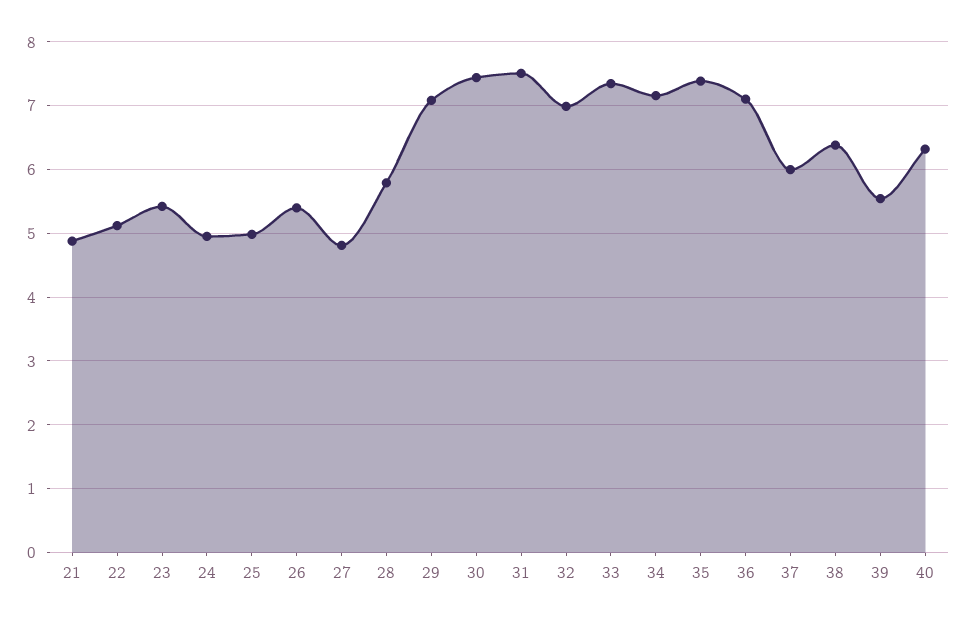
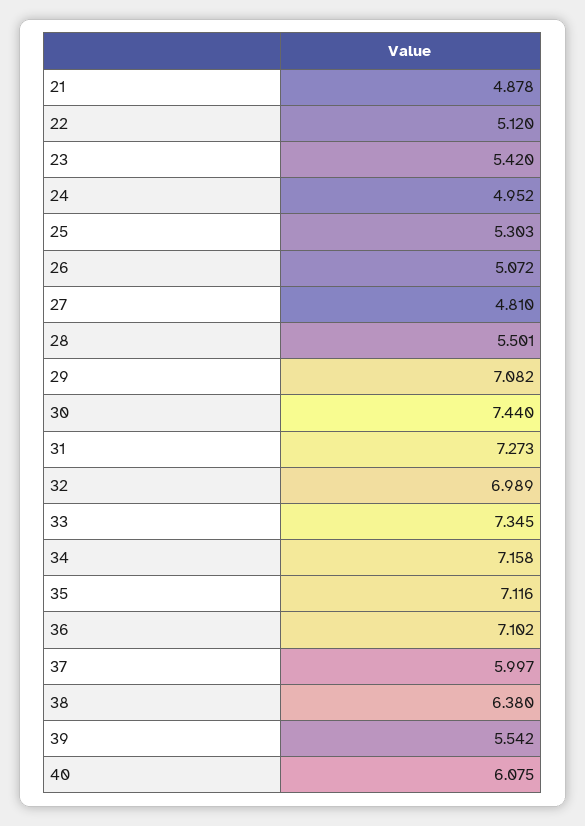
  {
    "21": 4.878,
    "22": 5.12,
    "23": 5.42,
    "24": 4.952,
-   "25": 5,
+   "25": 5.303,
-   "26": 5.4,
+   "26": 5.072,
    "27": 4.81,
-   "28": 5.8,
+   "28": 5.501,
    "29": 7.082,
    "30": 7.44,
-   "31": 7.5,
+   "31": 7.273,
    "32": 6.989,
    "33": 7.345,
    "34": 7.158,
-   "35": 7.4,
+   "35": 7.116,
    "36": 7.102,
    "37": 5.997,
    "38": 6.38,
    "39": 5.542,
-   "40": 6.3
+   "40": 6.075
  }

